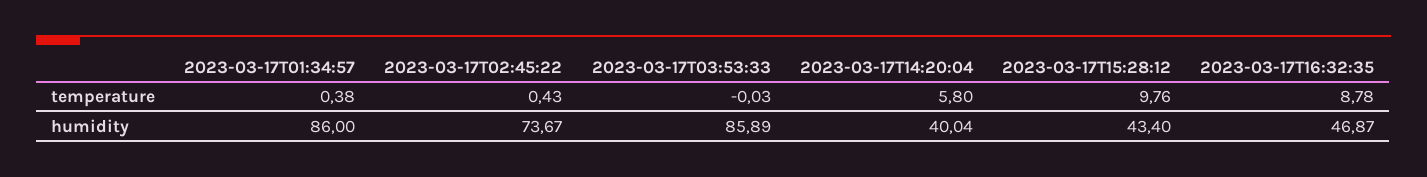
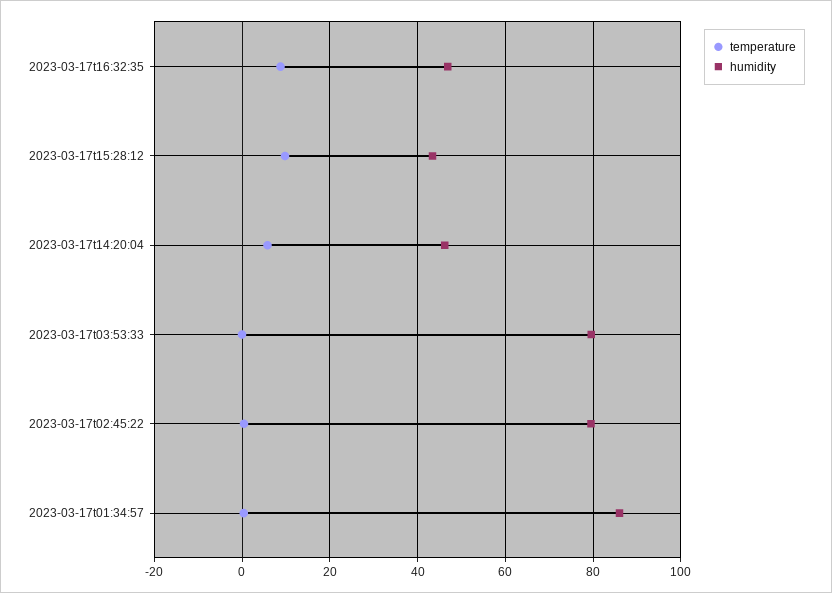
  {
    "temperature": {
      "2023-03-17T01:34:57": 0.38,
      "2023-03-17T02:45:22": 0.43,
      "2023-03-17T03:53:33": -0.03,
      "2023-03-17T14:20:04": 5.8,
      "2023-03-17T15:28:12": 9.76,
      "2023-03-17T16:32:35": 8.78
    },
    "humidity": {
      "2023-03-17T01:34:57": 86,
-     "2023-03-17T02:45:22": 73.67,
+     "2023-03-17T02:45:22": 80,
-     "2023-03-17T03:53:33": 85.89,
+     "2023-03-17T03:53:33": 80,
-     "2023-03-17T14:20:04": 40.04,
+     "2023-03-17T14:20:04": 46,
      "2023-03-17T15:28:12": 43.4,
      "2023-03-17T16:32:35": 46.87
    }
  }

